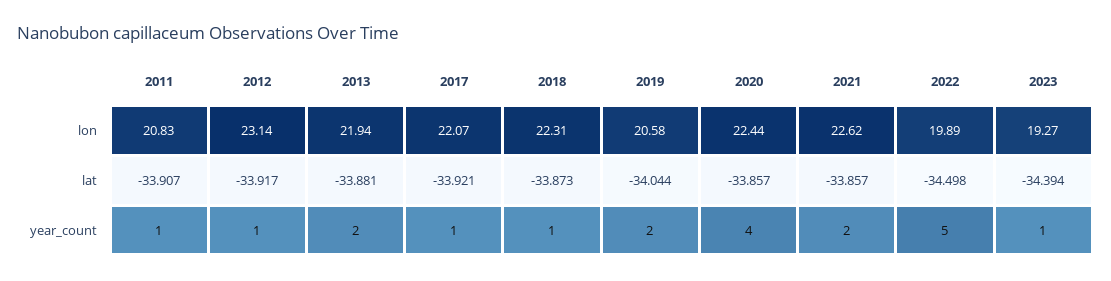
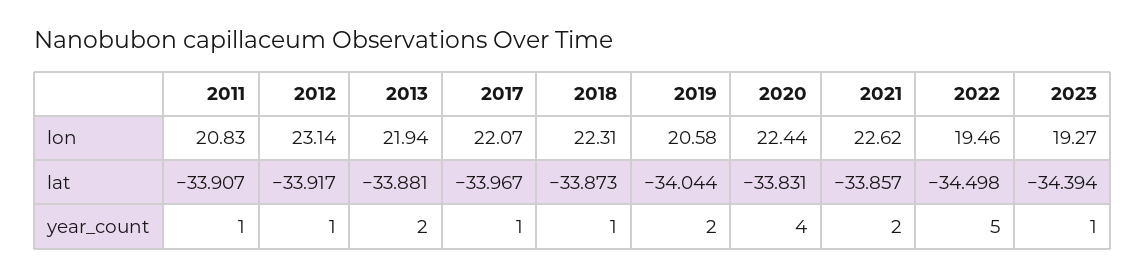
  {
    "2011": {
      "lon": 20.83,
      "lat": -33.907,
      "year_count": 1
    },
    "2012": {
      "lon": 23.14,
      "lat": -33.917,
      "year_count": 1
    },
    "2013": {
      "lon": 21.94,
      "lat": -33.881,
      "year_count": 2
    },
    "2017": {
      "lon": 22.07,
-     "lat": -33.921,
+     "lat": -33.967,
      "year_count": 1
    },
    "2018": {
      "lon": 22.31,
      "lat": -33.873,
      "year_count": 1
    },
    "2019": {
      "lon": 20.58,
      "lat": -34.044,
      "year_count": 2
    },
    "2020": {
      "lon": 22.44,
-     "lat": -33.857,
+     "lat": -33.831,
      "year_count": 4
    },
    "2021": {
      "lon": 22.62,
      "lat": -33.857,
      "year_count": 2
    },
    "2022": {
-     "lon": 19.89,
+     "lon": 19.46,
      "lat": -34.498,
      "year_count": 5
    },
    "2023": {
      "lon": 19.27,
      "lat": -34.394,
      "year_count": 1
    }
  }

